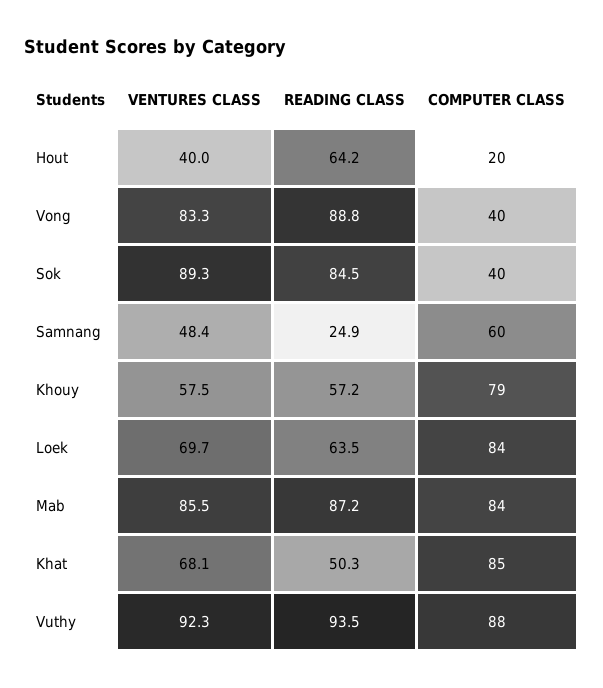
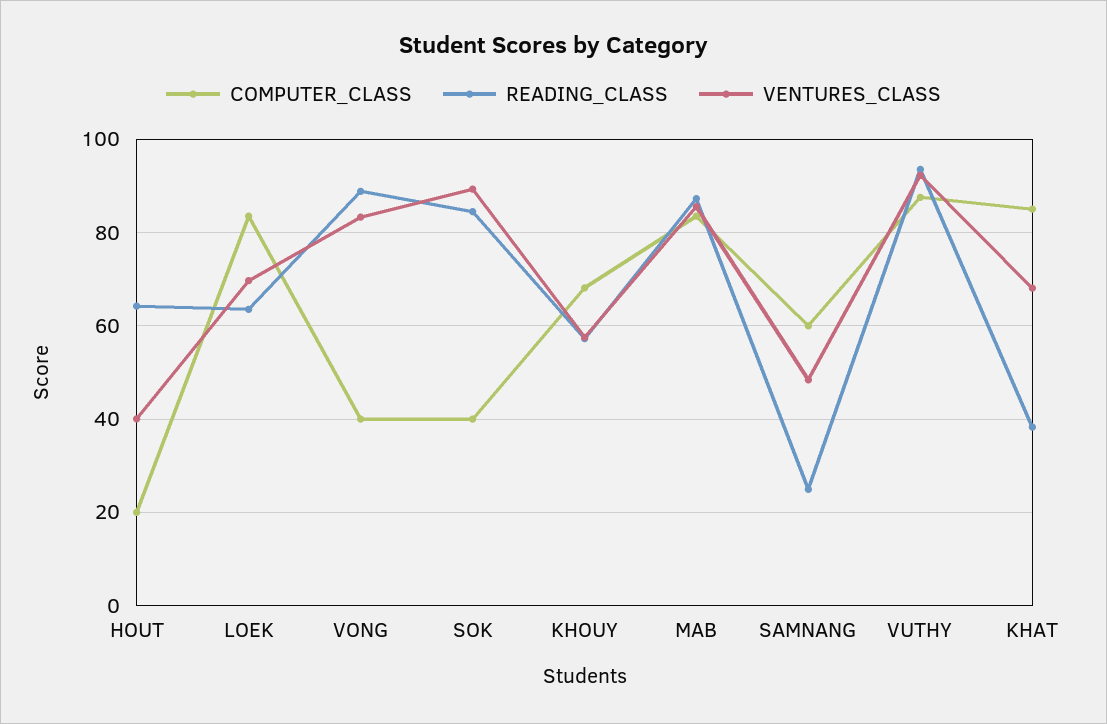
  {
    "VENTURES CLASS": {
      "Hout": 40,
      "Vong": 83.3,
      "Sok": 89.3,
      "Samnang": 48.4,
      "Khouy": 57.5,
      "Loek": 69.7,
      "Mab": 85.5,
      "Khat": 68.1,
      "Vuthy": 92.3
    },
    "READING CLASS": {
      "Hout": 64.2,
      "Vong": 88.8,
      "Sok": 84.5,
      "Samnang": 24.9,
      "Khouy": 57.2,
      "Loek": 63.5,
      "Mab": 87.2,
-     "Khat": 50.3,
+     "Khat": 38,
      "Vuthy": 93.5
    },
    "COMPUTER CLASS": {
      "Hout": 20,
      "Vong": 40,
      "Sok": 40,
      "Samnang": 60,
-     "Khouy": 79,
+     "Khouy": 68,
      "Loek": 84,
      "Mab": 84,
      "Khat": 85,
      "Vuthy": 88
    }
  }

